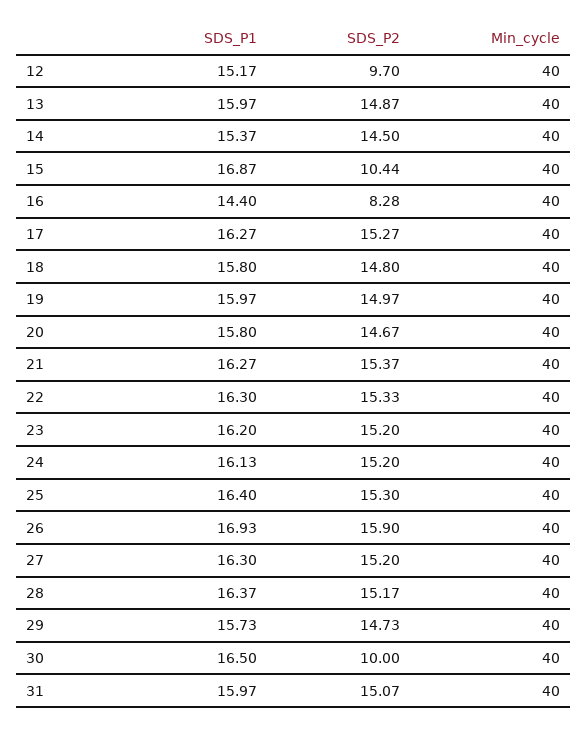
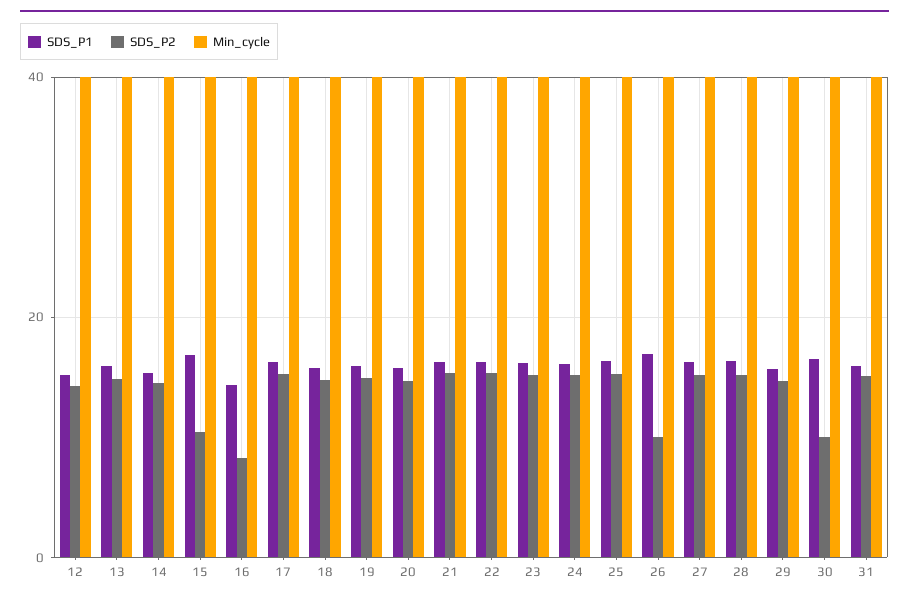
  {
    "SDS_P1": {
      "12": 15.17,
      "13": 15.97,
      "14": 15.37,
      "15": 16.87,
      "16": 14.4,
      "17": 16.27,
      "18": 15.8,
      "19": 15.97,
      "20": 15.8,
      "21": 16.27,
      "22": 16.3,
      "23": 16.2,
      "24": 16.13,
      "25": 16.4,
      "26": 16.93,
      "27": 16.3,
      "28": 16.37,
      "29": 15.73,
      "30": 16.5,
      "31": 15.97
    },
    "SDS_P2": {
-     "12": 9.7,
+     "12": 14,
      "13": 14.87,
      "14": 14.5,
      "15": 10.44,
      "16": 8.28,
      "17": 15.27,
      "18": 14.8,
      "19": 14.97,
      "20": 14.67,
      "21": 15.37,
      "22": 15.33,
      "23": 15.2,
      "24": 15.2,
      "25": 15.3,
-     "26": 15.9,
+     "26": 10,
      "27": 15.2,
      "28": 15.17,
      "29": 14.73,
      "30": 10,
      "31": 15.07
    },
    "Min_cycle": {
      "12": 40,
      "13": 40,
      "14": 40,
      "15": 40,
      "16": 40,
      "17": 40,
      "18": 40,
      "19": 40,
      "20": 40,
      "21": 40,
      "22": 40,
      "23": 40,
      "24": 40,
      "25": 40,
      "26": 40,
      "27": 40,
      "28": 40,
      "29": 40,
      "30": 40,
      "31": 40
    }
  }

